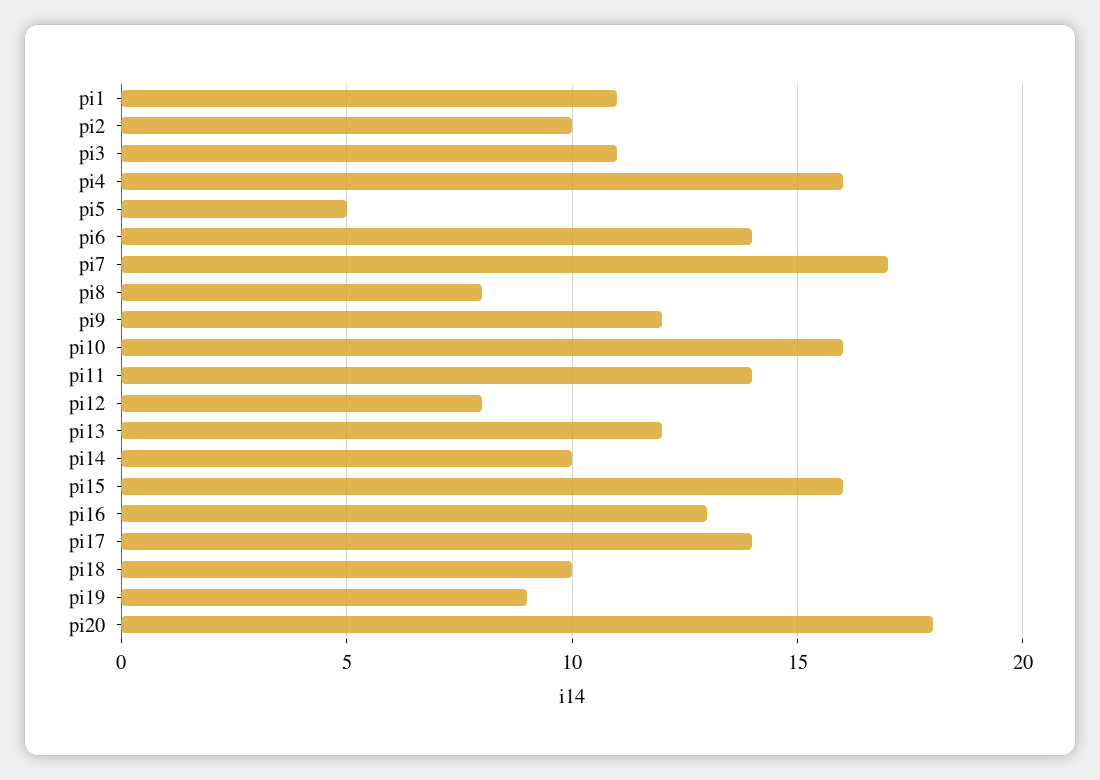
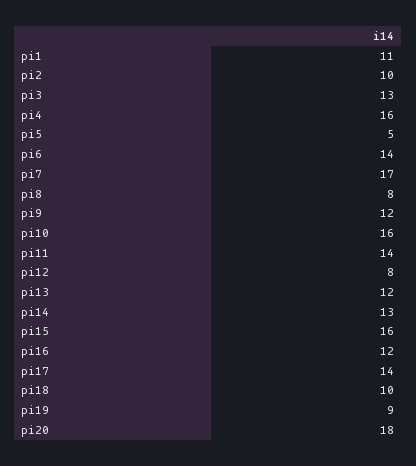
  {
    "pi1": 11,
    "pi2": 10,
-   "pi3": 11,
+   "pi3": 13,
    "pi4": 16,
    "pi5": 5,
    "pi6": 14,
    "pi7": 17,
    "pi8": 8,
    "pi9": 12,
    "pi10": 16,
    "pi11": 14,
    "pi12": 8,
    "pi13": 12,
-   "pi14": 10,
+   "pi14": 13,
    "pi15": 16,
-   "pi16": 13,
+   "pi16": 12,
    "pi17": 14,
    "pi18": 10,
    "pi19": 9,
    "pi20": 18
  }

